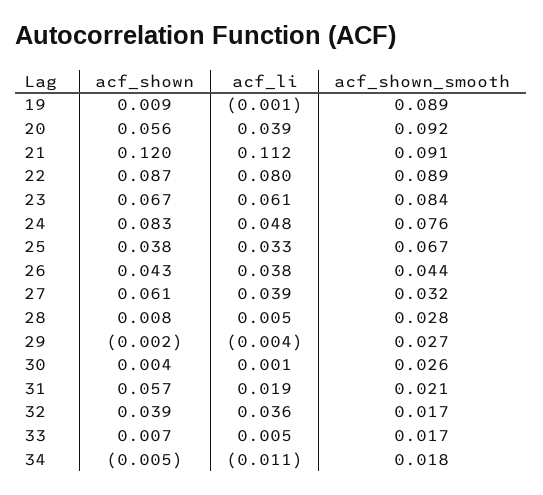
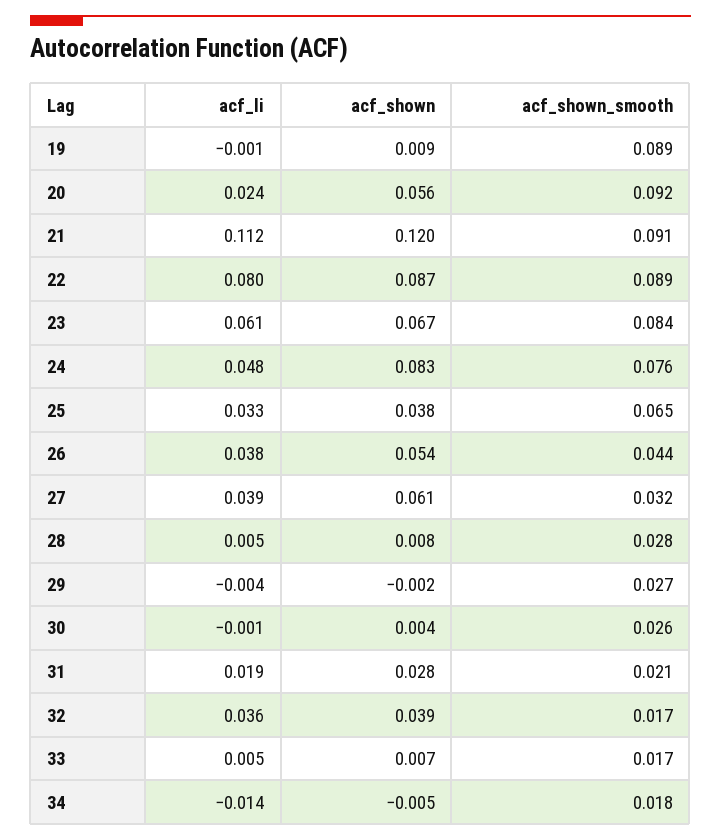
  {
    "acf_shown": {
      "19": 0.009,
      "20": 0.056,
      "21": 0.12,
      "22": 0.087,
      "23": 0.067,
      "24": 0.083,
      "25": 0.038,
-     "26": 0.043,
+     "26": 0.054,
      "27": 0.061,
      "28": 0.008,
      "29": -0.002,
      "30": 0.004,
-     "31": 0.057,
+     "31": 0.028,
      "32": 0.039,
      "33": 0.007,
      "34": -0.005
    },
    "acf_li": {
      "19": -0.001,
-     "20": 0.039,
+     "20": 0.024,
      "21": 0.112,
      "22": 0.08,
      "23": 0.061,
      "24": 0.048,
      "25": 0.033,
      "26": 0.038,
      "27": 0.039,
      "28": 0.005,
      "29": -0.004,
-     "30": 0.001,
+     "30": -0.001,
      "31": 0.019,
      "32": 0.036,
      "33": 0.005,
-     "34": -0.011
+     "34": -0.014
    },
    "acf_shown_smooth": {
      "19": 0.089,
      "20": 0.092,
      "21": 0.091,
      "22": 0.089,
      "23": 0.084,
      "24": 0.076,
-     "25": 0.067,
+     "25": 0.065,
      "26": 0.044,
      "27": 0.032,
      "28": 0.028,
      "29": 0.027,
      "30": 0.026,
      "31": 0.021,
      "32": 0.017,
      "33": 0.017,
      "34": 0.018
    }
  }

